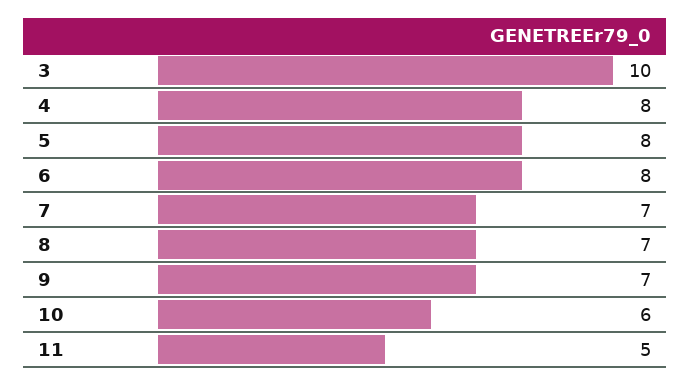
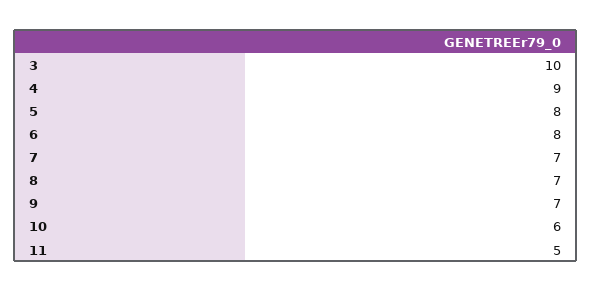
  {
    "3": 10,
-   "4": 8,
+   "4": 9,
    "5": 8,
    "6": 8,
    "7": 7,
    "8": 7,
    "9": 7,
    "10": 6,
    "11": 5
  }

